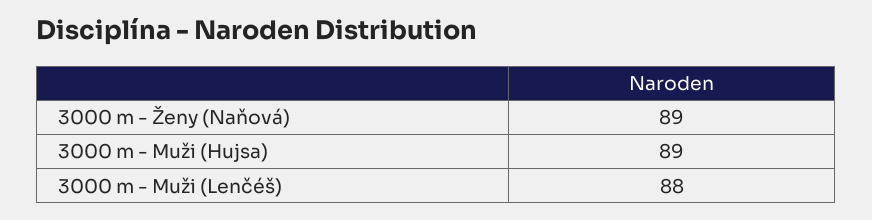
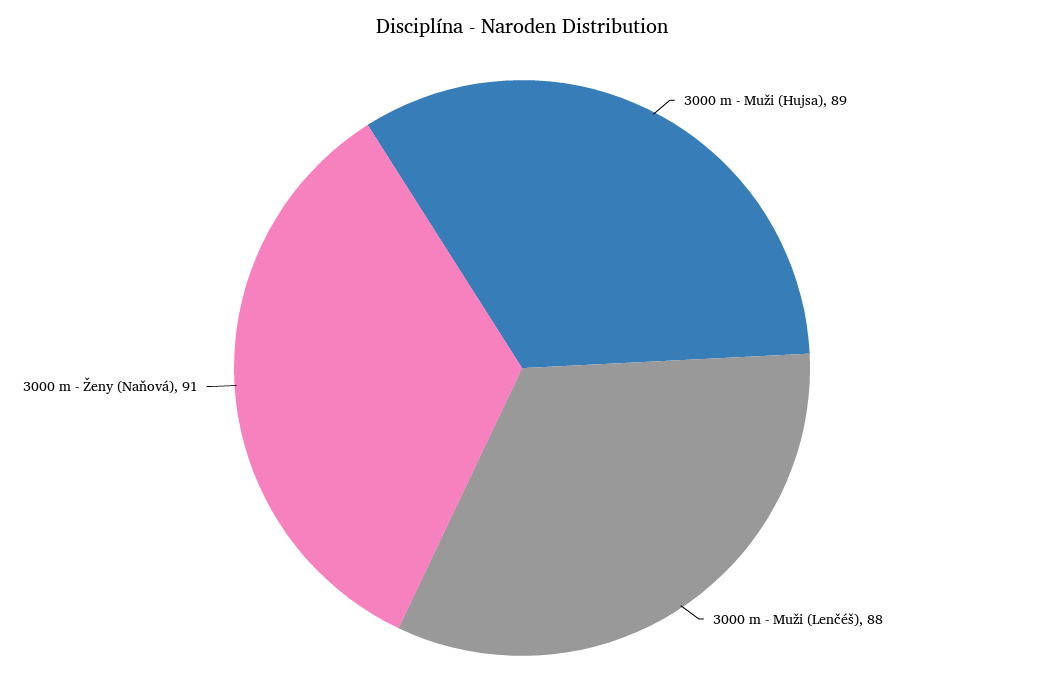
  {
-   "3000 m - Ženy (Naňová)": 89,
+   "3000 m - Ženy (Naňová)": 91,
    "3000 m - Muži (Hujsa)": 89,
    "3000 m - Muži (Lenčéš)": 88
  }

